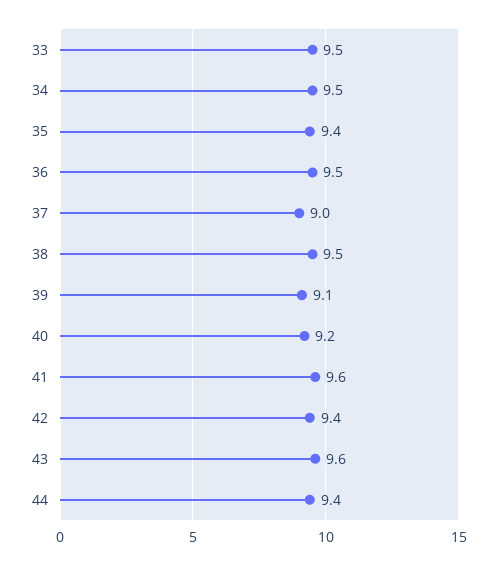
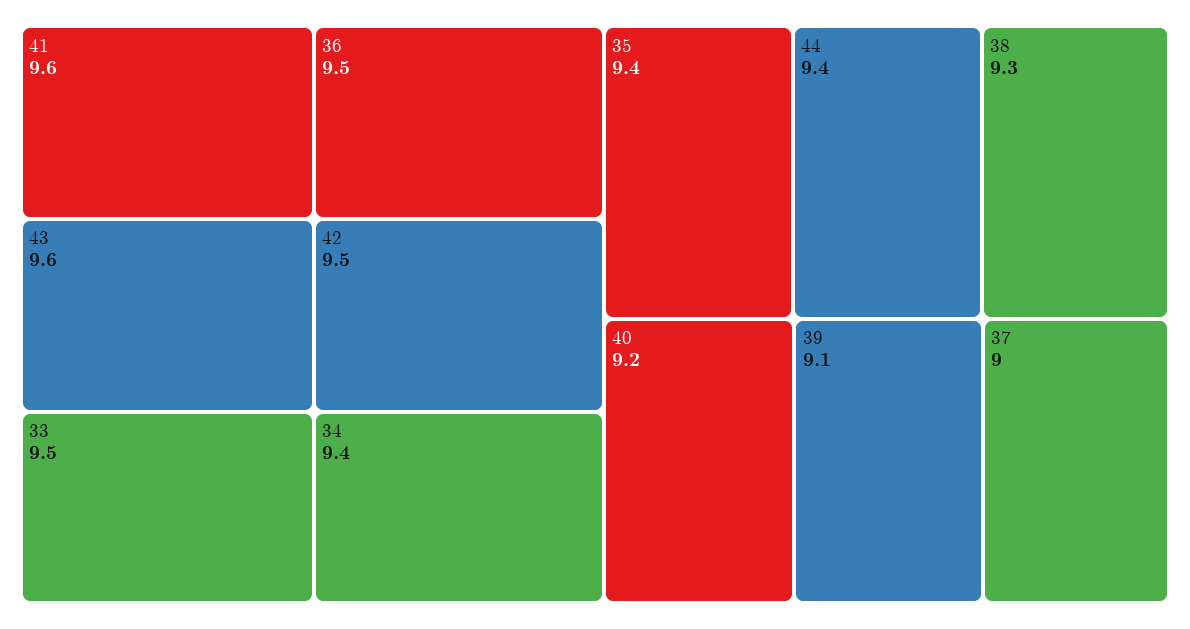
  {
    "33": 9.5,
-   "34": 9.5,
+   "34": 9.4,
    "35": 9.4,
    "36": 9.5,
    "37": 9,
-   "38": 9.5,
+   "38": 9.3,
    "39": 9.1,
    "40": 9.2,
    "41": 9.6,
-   "42": 9.4,
+   "42": 9.5,
    "43": 9.6,
    "44": 9.4
  }

